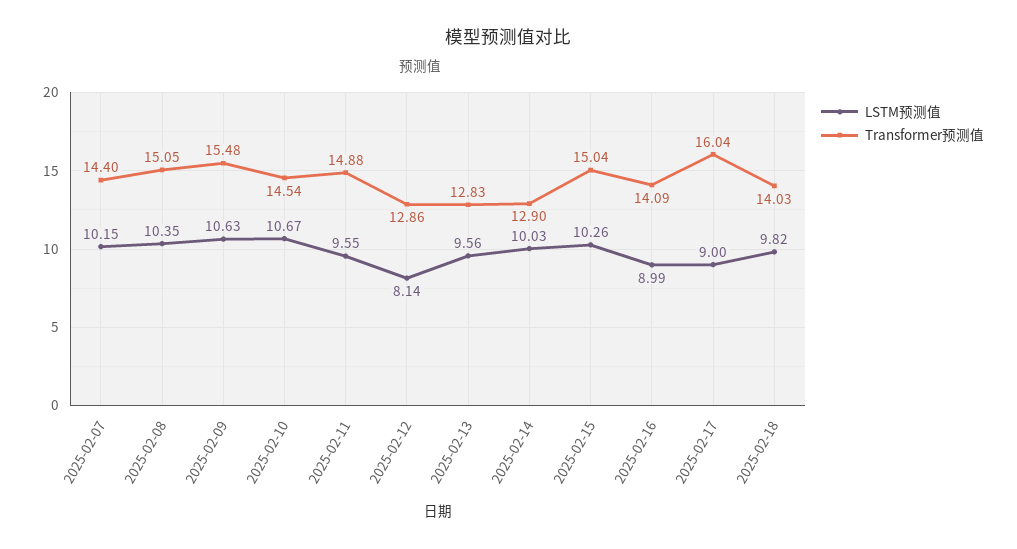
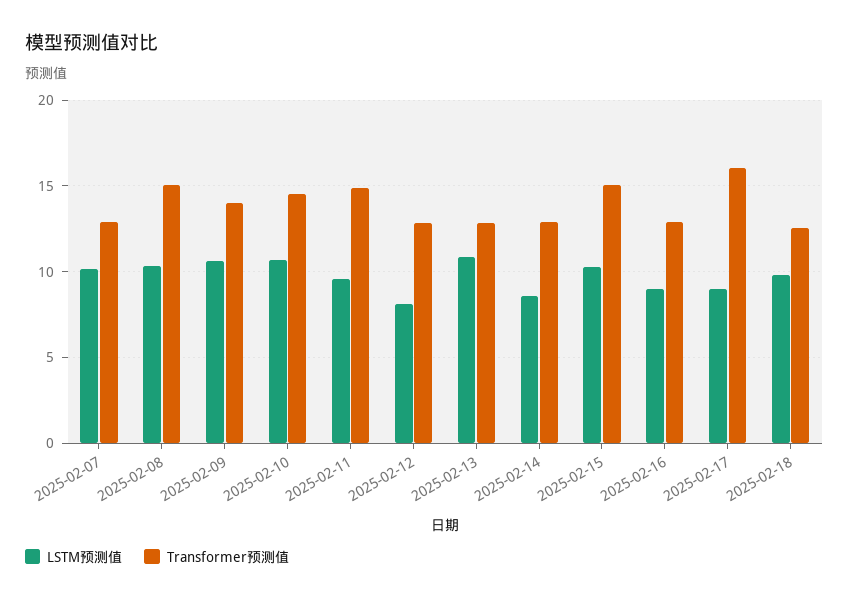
  {
    "LSTM预测值": {
      "2025-02-07": 10.15,
      "2025-02-08": 10.35,
      "2025-02-09": 10.63,
      "2025-02-10": 10.67,
      "2025-02-11": 9.55,
      "2025-02-12": 8.14,
-     "2025-02-13": 9.56,
+     "2025-02-13": 11,
-     "2025-02-14": 10.03,
+     "2025-02-14": 8.5,
      "2025-02-15": 10.26,
      "2025-02-16": 8.99,
      "2025-02-17": 9,
      "2025-02-18": 9.82
    },
    "Transformer预测值": {
-     "2025-02-07": 14.4,
+     "2025-02-07": 13,
      "2025-02-08": 15.05,
-     "2025-02-09": 15.48,
+     "2025-02-09": 14,
      "2025-02-10": 14.54,
      "2025-02-11": 14.88,
      "2025-02-12": 12.86,
      "2025-02-13": 12.83,
      "2025-02-14": 12.9,
      "2025-02-15": 15.04,
-     "2025-02-16": 14.09,
+     "2025-02-16": 13,
      "2025-02-17": 16.04,
-     "2025-02-18": 14.03
+     "2025-02-18": 12.5
    }
  }

